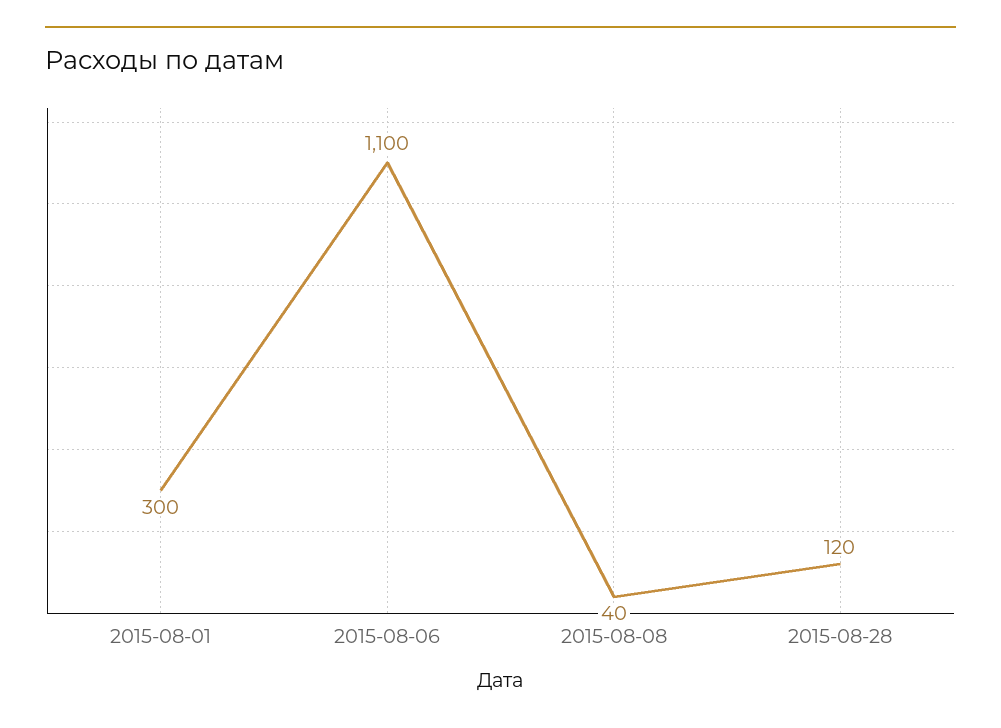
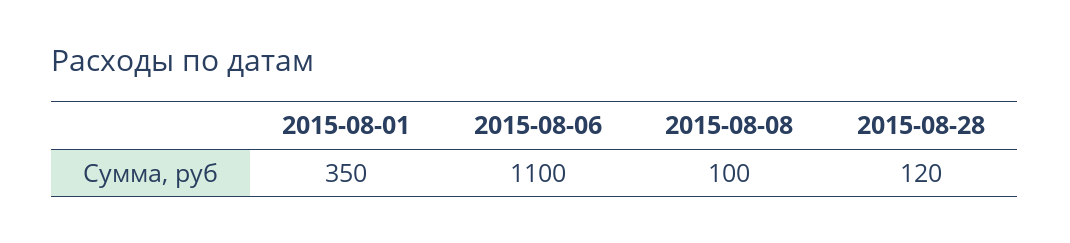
  {
-   "2015-08-01": 300,
+   "2015-08-01": 350,
    "2015-08-06": 1100,
-   "2015-08-08": 40,
+   "2015-08-08": 100,
    "2015-08-28": 120
  }

